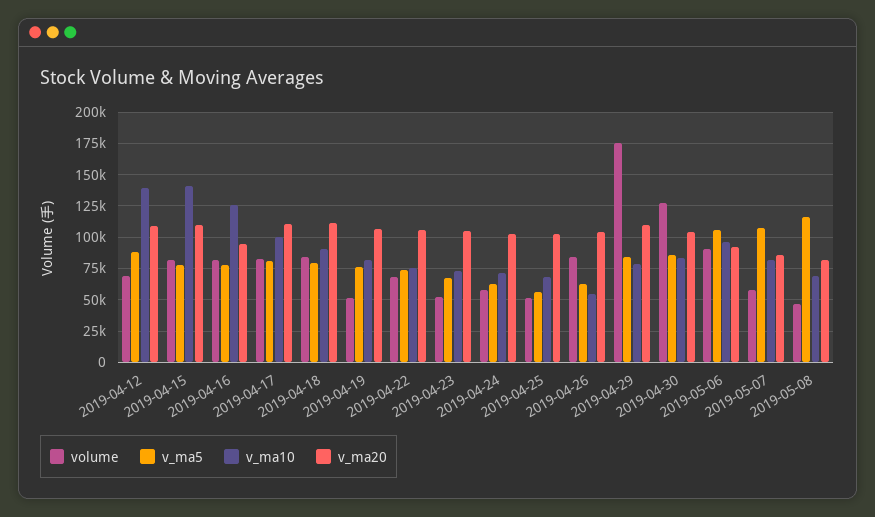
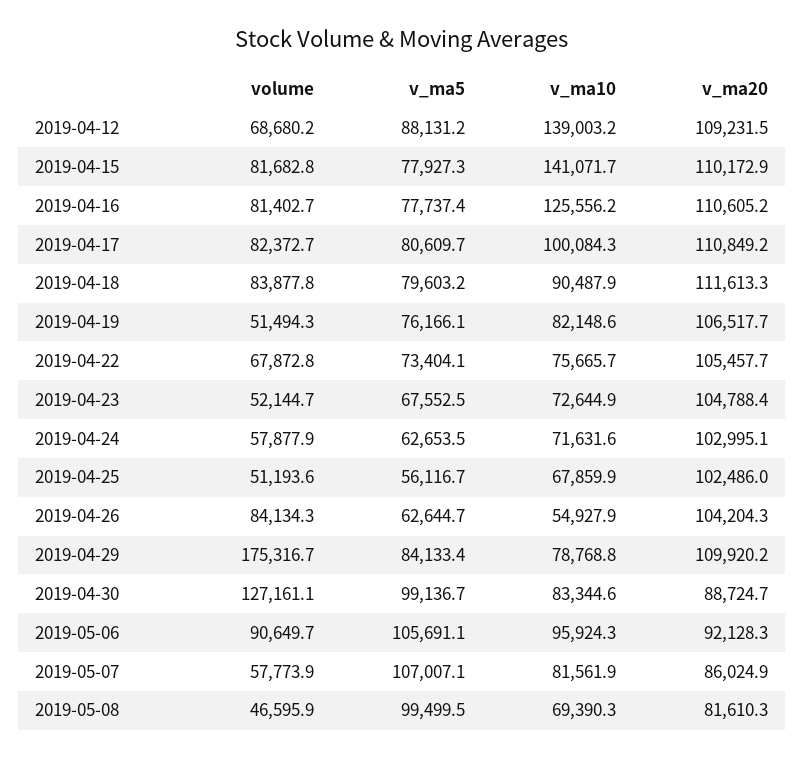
  {
    "volume": {
      "2019-04-12": 68680.2,
      "2019-04-15": 81682.8,
      "2019-04-16": 81402.7,
      "2019-04-17": 82372.7,
      "2019-04-18": 83877.8,
      "2019-04-19": 51494.3,
      "2019-04-22": 67872.8,
      "2019-04-23": 52144.7,
      "2019-04-24": 57877.9,
      "2019-04-25": 51193.6,
      "2019-04-26": 84134.3,
      "2019-04-29": 175316.7,
      "2019-04-30": 127161.1,
      "2019-05-06": 90649.7,
      "2019-05-07": 57773.9,
      "2019-05-08": 46595.9
    },
    "v_ma5": {
      "2019-04-12": 88131.2,
      "2019-04-15": 77927.3,
      "2019-04-16": 77737.4,
      "2019-04-17": 80609.7,
      "2019-04-18": 79603.2,
      "2019-04-19": 76166.1,
      "2019-04-22": 73404.1,
      "2019-04-23": 67552.5,
      "2019-04-24": 62653.5,
      "2019-04-25": 56116.7,
      "2019-04-26": 62644.7,
      "2019-04-29": 84133.4,
-     "2019-04-30": 85000,
+     "2019-04-30": 99136.7,
      "2019-05-06": 105691.1,
      "2019-05-07": 107007.1,
-     "2019-05-08": 115000
+     "2019-05-08": 99499.5
    },
    "v_ma10": {
      "2019-04-12": 139003.2,
      "2019-04-15": 141071.7,
      "2019-04-16": 125556.2,
      "2019-04-17": 100084.3,
      "2019-04-18": 90487.9,
      "2019-04-19": 82148.6,
      "2019-04-22": 75665.7,
      "2019-04-23": 72644.9,
      "2019-04-24": 71631.6,
      "2019-04-25": 67859.9,
      "2019-04-26": 54927.9,
      "2019-04-29": 78768.8,
      "2019-04-30": 83344.6,
      "2019-05-06": 95924.3,
      "2019-05-07": 81561.9,
      "2019-05-08": 69390.3
    },
    "v_ma20": {
      "2019-04-12": 109231.5,
      "2019-04-15": 110172.9,
-     "2019-04-16": 95000,
+     "2019-04-16": 110605.2,
      "2019-04-17": 110849.2,
      "2019-04-18": 111613.3,
      "2019-04-19": 106517.7,
      "2019-04-22": 105457.7,
      "2019-04-23": 104788.4,
      "2019-04-24": 102995.1,
      "2019-04-25": 102486,
      "2019-04-26": 104204.3,
      "2019-04-29": 109920.2,
-     "2019-04-30": 105000,
+     "2019-04-30": 88724.7,
      "2019-05-06": 92128.3,
      "2019-05-07": 86024.9,
      "2019-05-08": 81610.3
    }
  }

